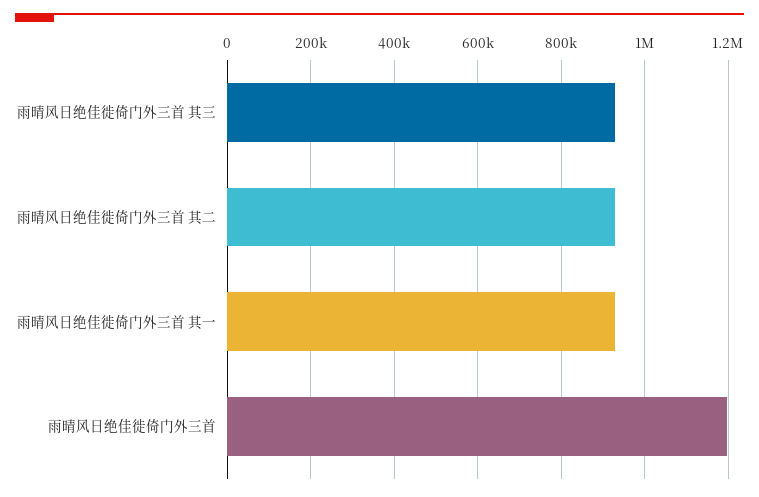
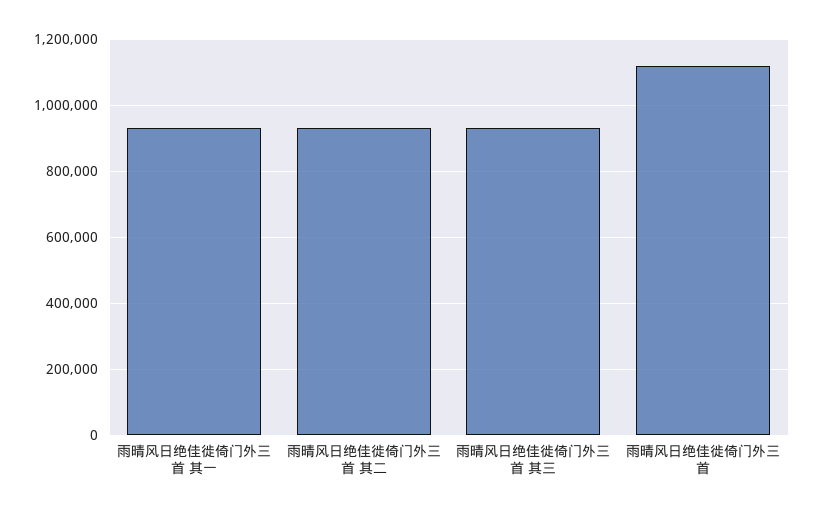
  {
    "雨晴风日绝佳徙倚门外三首 其三": 920000,
    "雨晴风日绝佳徙倚门外三首 其二": 920000,
    "雨晴风日绝佳徙倚门外三首 其一": 920000,
-   "雨晴风日绝佳徙倚门外三首": 1200000
+   "雨晴风日绝佳徙倚门外三首": 1120000
  }

